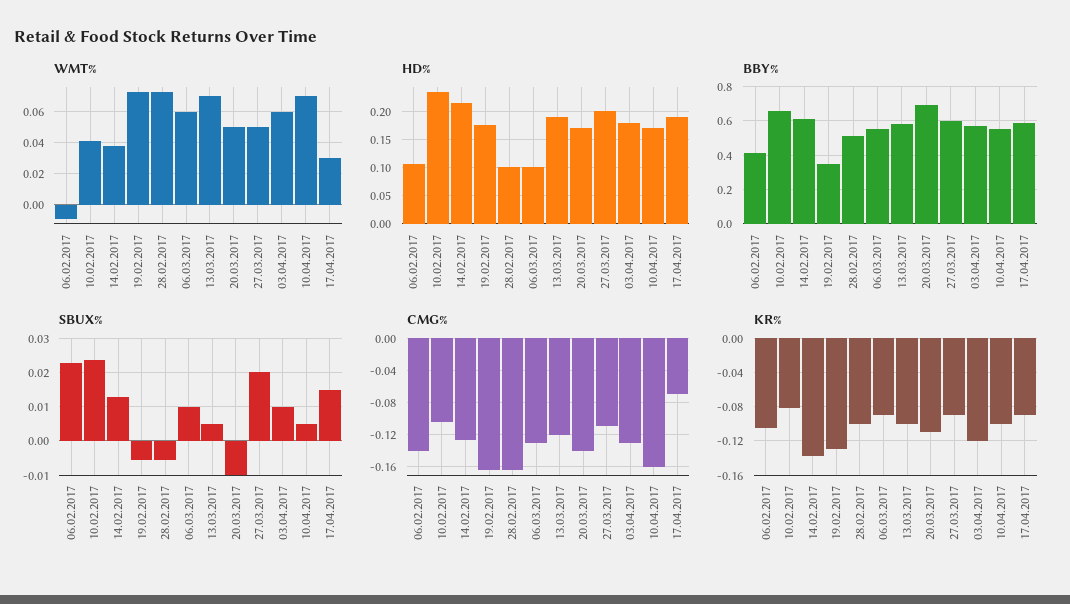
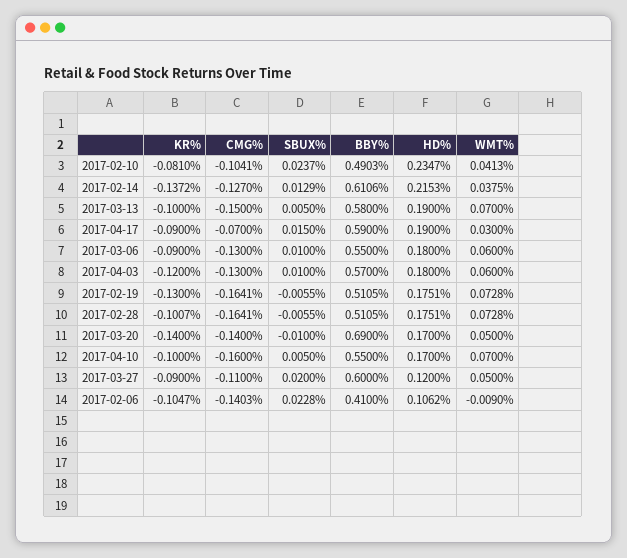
  {
    "WMT%": {
      "06.02.2017": -0.009,
      "10.02.2017": 0.0413,
      "14.02.2017": 0.0375,
      "19.02.2017": 0.0728,
      "28.02.2017": 0.0728,
      "06.03.2017": 0.06,
      "13.03.2017": 0.07,
      "20.03.2017": 0.05,
      "27.03.2017": 0.05,
      "03.04.2017": 0.06,
      "10.04.2017": 0.07,
      "17.04.2017": 0.03
    },
    "HD%": {
      "06.02.2017": 0.1062,
      "10.02.2017": 0.2347,
      "14.02.2017": 0.2153,
      "19.02.2017": 0.1751,
-     "28.02.2017": 0.1,
+     "28.02.2017": 0.1751,
-     "06.03.2017": 0.1,
+     "06.03.2017": 0.18,
      "13.03.2017": 0.19,
      "20.03.2017": 0.17,
-     "27.03.2017": 0.2,
+     "27.03.2017": 0.12,
      "03.04.2017": 0.18,
      "10.04.2017": 0.17,
      "17.04.2017": 0.19
    },
    "BBY%": {
      "06.02.2017": 0.41,
-     "10.02.2017": 0.65,
+     "10.02.2017": 0.4903,
      "14.02.2017": 0.6106,
-     "19.02.2017": 0.35,
+     "19.02.2017": 0.5105,
      "28.02.2017": 0.5105,
      "06.03.2017": 0.55,
      "13.03.2017": 0.58,
      "20.03.2017": 0.69,
      "27.03.2017": 0.6,
      "03.04.2017": 0.57,
      "10.04.2017": 0.55,
      "17.04.2017": 0.59
    },
    "SBUX%": {
      "06.02.2017": 0.0228,
      "10.02.2017": 0.0237,
      "14.02.2017": 0.0129,
      "19.02.2017": -0.0055,
      "28.02.2017": -0.0055,
      "06.03.2017": 0.01,
      "13.03.2017": 0.005,
      "20.03.2017": -0.01,
      "27.03.2017": 0.02,
      "03.04.2017": 0.01,
      "10.04.2017": 0.005,
      "17.04.2017": 0.015
    },
    "CMG%": {
      "06.02.2017": -0.1403,
      "10.02.2017": -0.1041,
      "14.02.2017": -0.127,
      "19.02.2017": -0.1641,
      "28.02.2017": -0.1641,
      "06.03.2017": -0.13,
-     "13.03.2017": -0.12,
+     "13.03.2017": -0.15,
      "20.03.2017": -0.14,
      "27.03.2017": -0.11,
      "03.04.2017": -0.13,
      "10.04.2017": -0.16,
      "17.04.2017": -0.07
    },
    "KR%": {
      "06.02.2017": -0.1047,
      "10.02.2017": -0.081,
      "14.02.2017": -0.1372,
      "19.02.2017": -0.13,
      "28.02.2017": -0.1007,
      "06.03.2017": -0.09,
      "13.03.2017": -0.1,
-     "20.03.2017": -0.11,
+     "20.03.2017": -0.14,
      "27.03.2017": -0.09,
      "03.04.2017": -0.12,
      "10.04.2017": -0.1,
      "17.04.2017": -0.09
    }
  }

